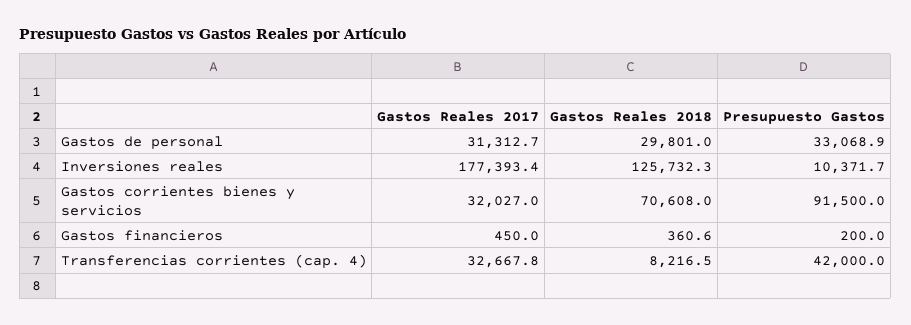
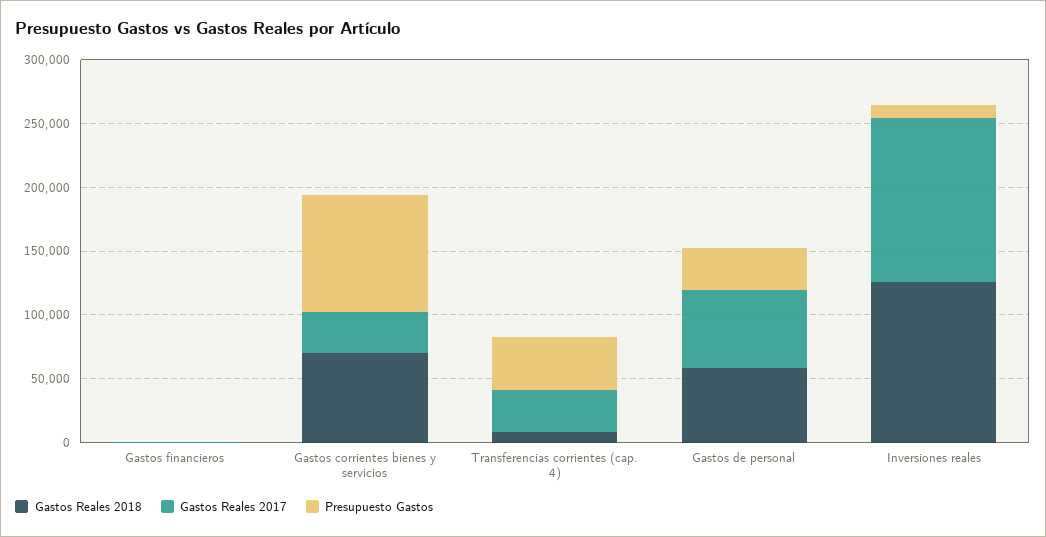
  {
    "Gastos Reales 2017": {
-     "Gastos de personal": 31312.7,
+     "Gastos de personal": 60000,
-     "Inversiones reales": 177393.4,
+     "Inversiones reales": 130000,
      "Gastos corrientes bienes y servicios": 32027,
      "Gastos financieros": 450,
      "Transferencias corrientes (cap. 4)": 32667.8
    },
    "Gastos Reales 2018": {
-     "Gastos de personal": 29801,
+     "Gastos de personal": 60000,
      "Inversiones reales": 125732.3,
      "Gastos corrientes bienes y servicios": 70608,
      "Gastos financieros": 360.6,
      "Transferencias corrientes (cap. 4)": 8216.5
    },
    "Presupuesto Gastos": {
      "Gastos de personal": 33068.9,
      "Inversiones reales": 10371.7,
      "Gastos corrientes bienes y servicios": 91500,
      "Gastos financieros": 200,
      "Transferencias corrientes (cap. 4)": 42000
    }
  }

